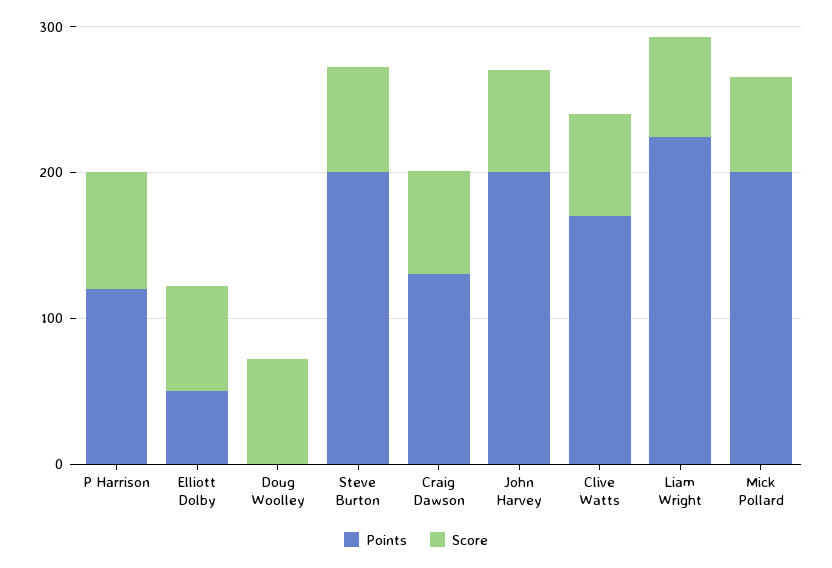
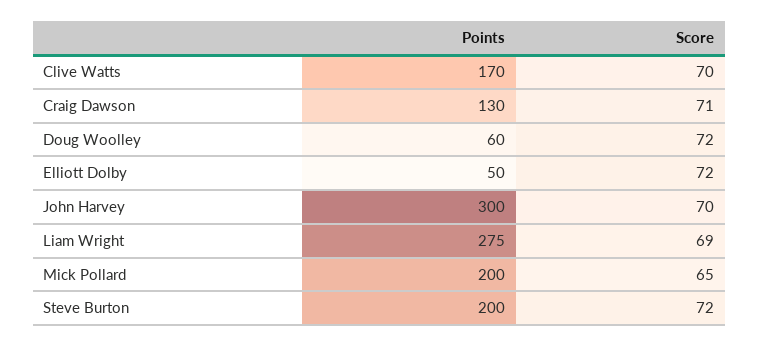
  {
    "Points": {
-     "P Harrison": 120,
      "Elliott Dolby": 50,
-     "Doug Woolley": 0,
+     "Doug Woolley": 60,
      "Steve Burton": 200,
      "Craig Dawson": 130,
-     "John Harvey": 200,
+     "John Harvey": 300,
      "Clive Watts": 170,
-     "Liam Wright": 220,
+     "Liam Wright": 275,
      "Mick Pollard": 200
    },
    "Score": {
-     "P Harrison": 80,
      "Elliott Dolby": 72,
      "Doug Woolley": 72,
      "Steve Burton": 72,
      "Craig Dawson": 71,
      "John Harvey": 70,
      "Clive Watts": 70,
      "Liam Wright": 69,
      "Mick Pollard": 65
    }
  }

